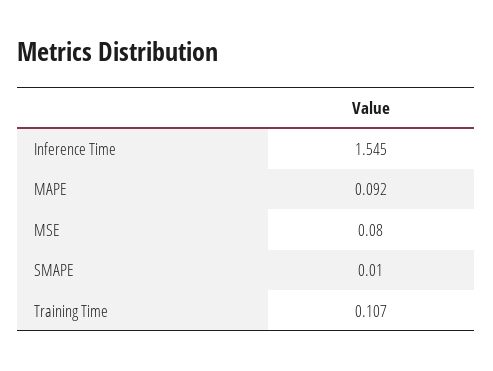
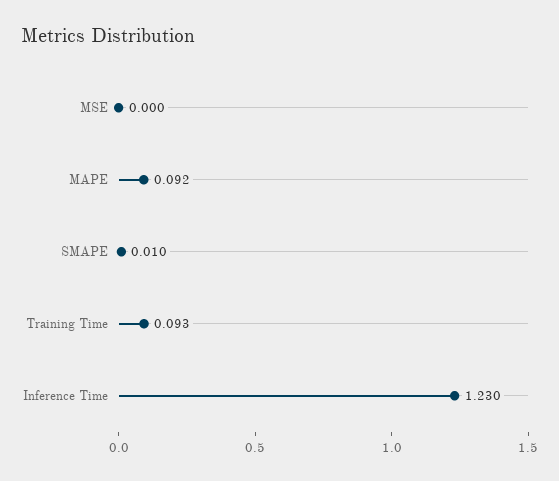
  {
-   "Inference Time": 1.545,
+   "Inference Time": 1.23,
    "MAPE": 0.092,
-   "MSE": 0.08,
+   "MSE": 0,
    "SMAPE": 0.01,
-   "Training Time": 0.107
+   "Training Time": 0.093
  }

